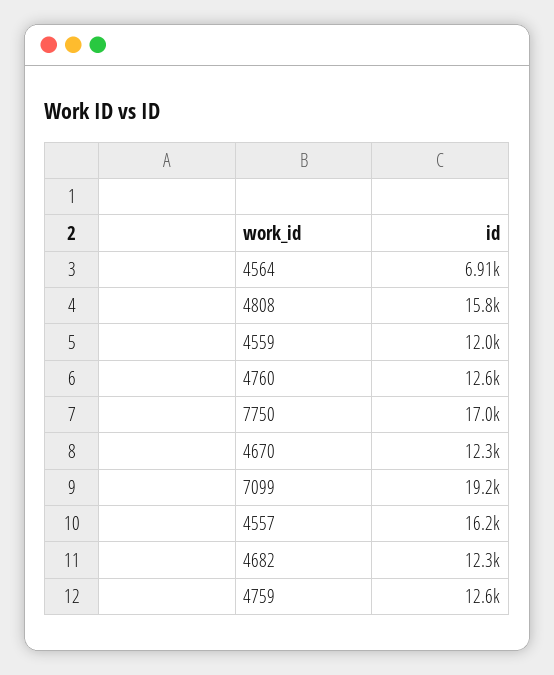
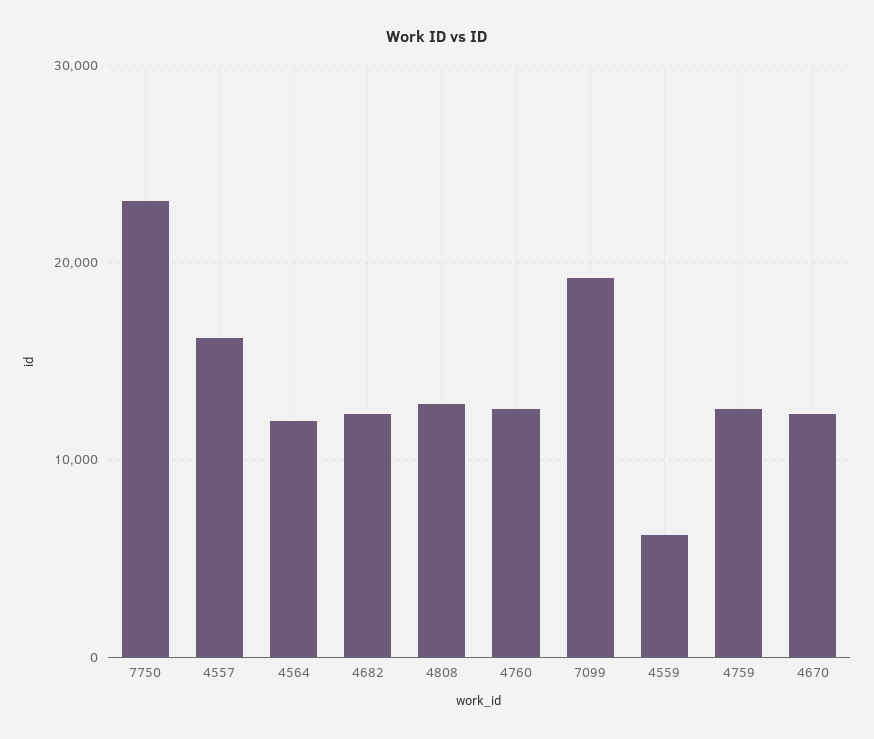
  {
-   "4564": 6910,
+   "4564": 12000,
-   "4808": 15800,
+   "4808": 13000,
-   "4559": 12000,
+   "4559": 6000,
    "4760": 12600,
-   "7750": 17000,
+   "7750": 23000,
    "4670": 12300,
    "7099": 19200,
    "4557": 16200,
    "4682": 12300,
    "4759": 12600
  }

